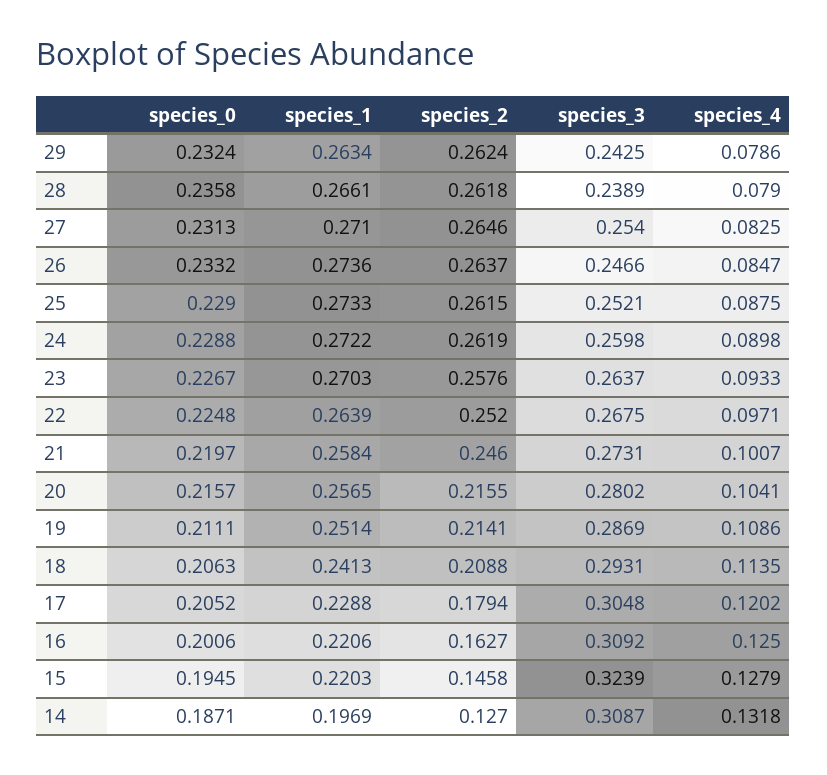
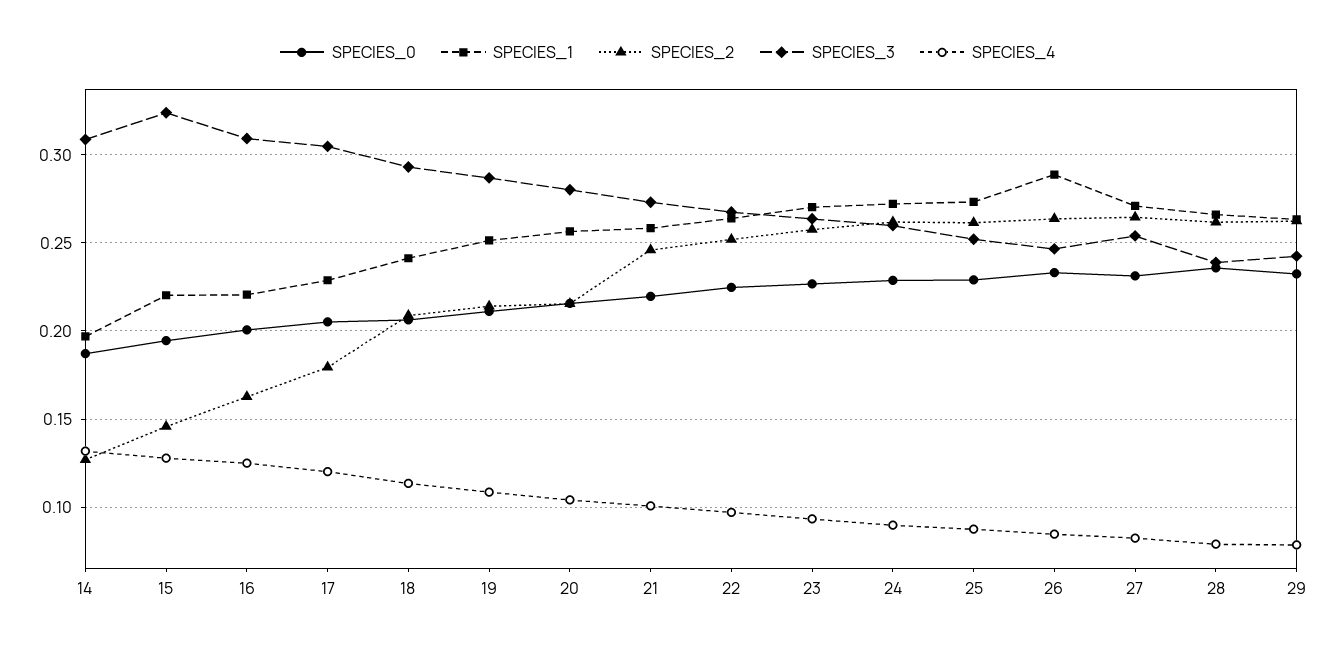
  {
    "species_0": {
      "29": 0.2324,
      "28": 0.2358,
      "27": 0.2313,
      "26": 0.2332,
      "25": 0.229,
      "24": 0.2288,
      "23": 0.2267,
      "22": 0.2248,
      "21": 0.2197,
      "20": 0.2157,
      "19": 0.2111,
      "18": 0.2063,
      "17": 0.2052,
      "16": 0.2006,
      "15": 0.1945,
      "14": 0.1871
    },
    "species_1": {
      "29": 0.2634,
      "28": 0.2661,
      "27": 0.271,
-     "26": 0.2736,
+     "26": 0.29,
      "25": 0.2733,
      "24": 0.2722,
      "23": 0.2703,
      "22": 0.2639,
      "21": 0.2584,
      "20": 0.2565,
      "19": 0.2514,
      "18": 0.2413,
      "17": 0.2288,
      "16": 0.2206,
      "15": 0.2203,
      "14": 0.1969
    },
    "species_2": {
      "29": 0.2624,
      "28": 0.2618,
      "27": 0.2646,
      "26": 0.2637,
      "25": 0.2615,
      "24": 0.2619,
      "23": 0.2576,
      "22": 0.252,
      "21": 0.246,
      "20": 0.2155,
      "19": 0.2141,
      "18": 0.2088,
      "17": 0.1794,
      "16": 0.1627,
      "15": 0.1458,
      "14": 0.127
    },
    "species_3": {
      "29": 0.2425,
      "28": 0.2389,
      "27": 0.254,
      "26": 0.2466,
      "25": 0.2521,
      "24": 0.2598,
      "23": 0.2637,
      "22": 0.2675,
      "21": 0.2731,
      "20": 0.2802,
      "19": 0.2869,
      "18": 0.2931,
      "17": 0.3048,
      "16": 0.3092,
      "15": 0.3239,
      "14": 0.3087
    },
    "species_4": {
      "29": 0.0786,
      "28": 0.079,
      "27": 0.0825,
      "26": 0.0847,
      "25": 0.0875,
      "24": 0.0898,
      "23": 0.0933,
      "22": 0.0971,
      "21": 0.1007,
      "20": 0.1041,
      "19": 0.1086,
      "18": 0.1135,
      "17": 0.1202,
      "16": 0.125,
      "15": 0.1279,
      "14": 0.1318
    }
  }

